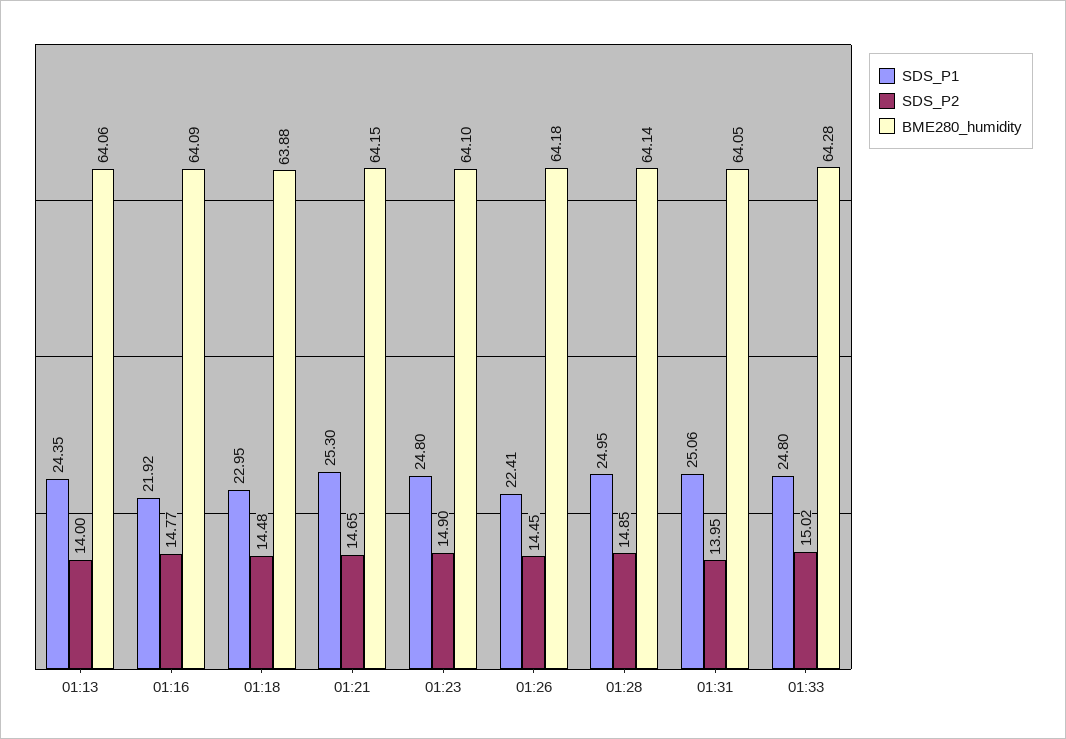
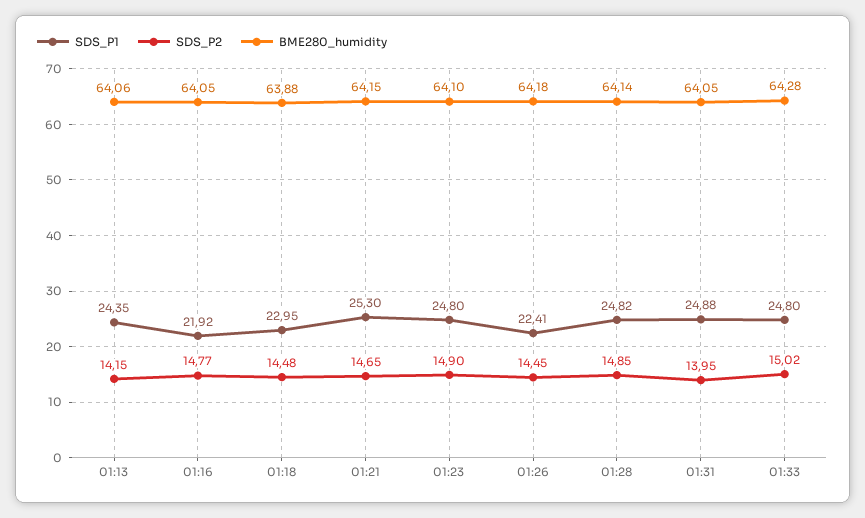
  {
    "SDS_P1": {
      "01:13": 24.35,
      "01:16": 21.92,
      "01:18": 22.95,
      "01:21": 25.3,
      "01:23": 24.8,
      "01:26": 22.41,
-     "01:28": 24.95,
+     "01:28": 24.82,
-     "01:31": 25.06,
+     "01:31": 24.88,
      "01:33": 24.8
    },
    "SDS_P2": {
-     "01:13": 14,
+     "01:13": 14.15,
      "01:16": 14.77,
      "01:18": 14.48,
      "01:21": 14.65,
      "01:23": 14.9,
      "01:26": 14.45,
      "01:28": 14.85,
      "01:31": 13.95,
      "01:33": 15.02
    },
    "BME280_humidity": {
      "01:13": 64.06,
-     "01:16": 64.09,
+     "01:16": 64.05,
      "01:18": 63.88,
      "01:21": 64.15,
      "01:23": 64.1,
      "01:26": 64.18,
      "01:28": 64.14,
      "01:31": 64.05,
      "01:33": 64.28
    }
  }

